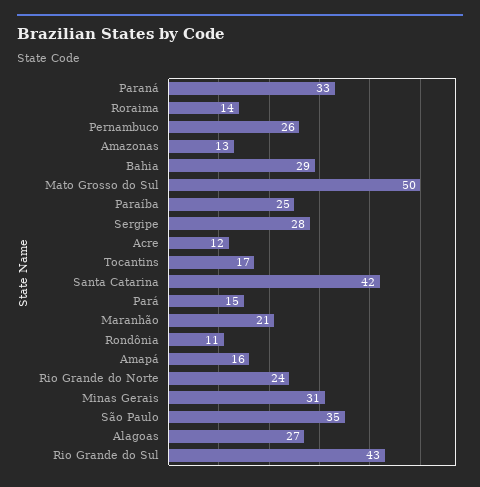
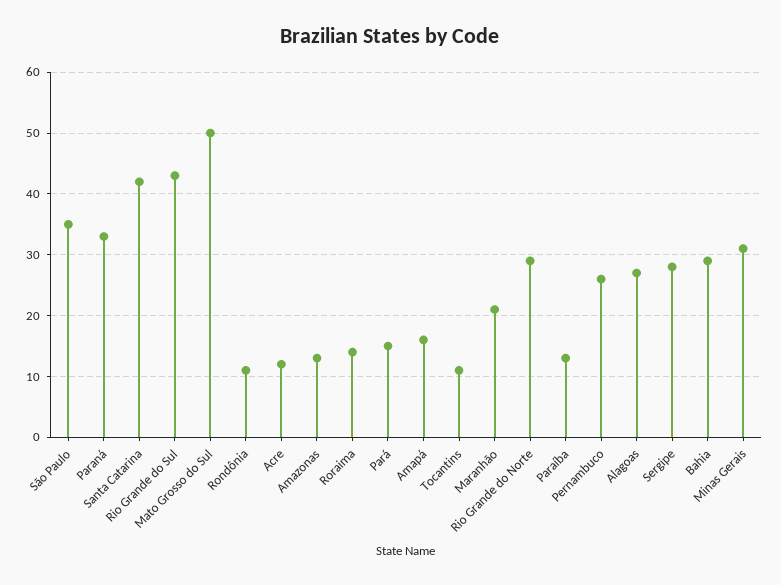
  {
    "Paraná": 33,
    "Roraima": 14,
    "Pernambuco": 26,
    "Amazonas": 13,
    "Bahia": 29,
    "Mato Grosso do Sul": 50,
-   "Paraíba": 25,
+   "Paraíba": 13,
    "Sergipe": 28,
    "Acre": 12,
-   "Tocantins": 17,
+   "Tocantins": 11,
    "Santa Catarina": 42,
    "Pará": 15,
    "Maranhão": 21,
    "Rondônia": 11,
    "Amapá": 16,
-   "Rio Grande do Norte": 24,
+   "Rio Grande do Norte": 29,
    "Minas Gerais": 31,
    "São Paulo": 35,
    "Alagoas": 27,
    "Rio Grande do Sul": 43
  }

